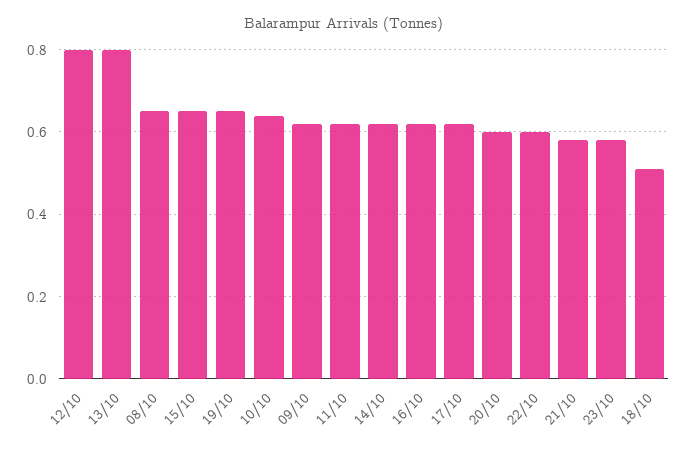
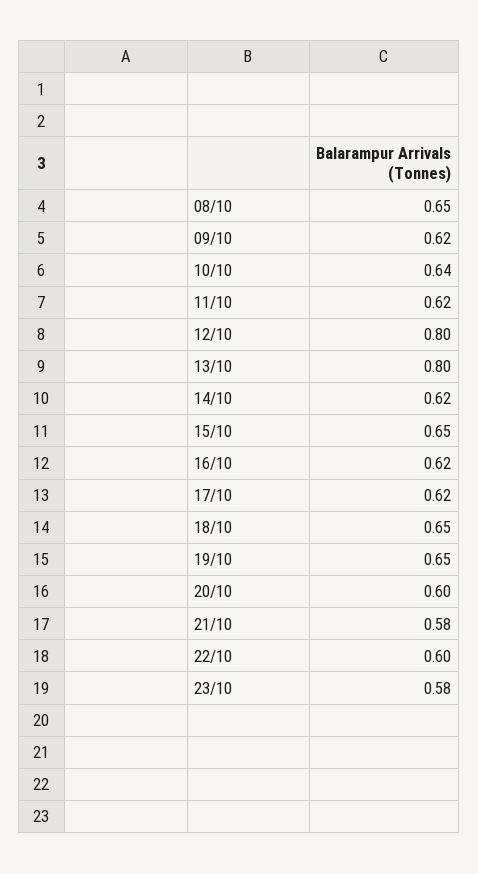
  {
    "12/10": 0.8,
    "13/10": 0.8,
    "08/10": 0.65,
    "15/10": 0.65,
    "19/10": 0.65,
    "10/10": 0.64,
    "09/10": 0.62,
    "11/10": 0.62,
    "14/10": 0.62,
    "16/10": 0.62,
    "17/10": 0.62,
    "20/10": 0.6,
    "22/10": 0.6,
    "21/10": 0.58,
    "23/10": 0.58,
-   "18/10": 0.5
+   "18/10": 0.65
  }

